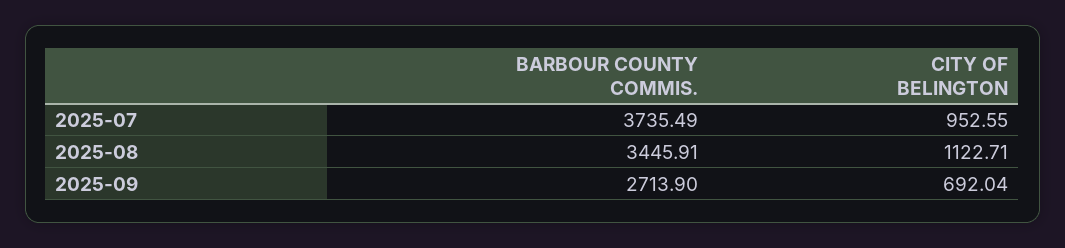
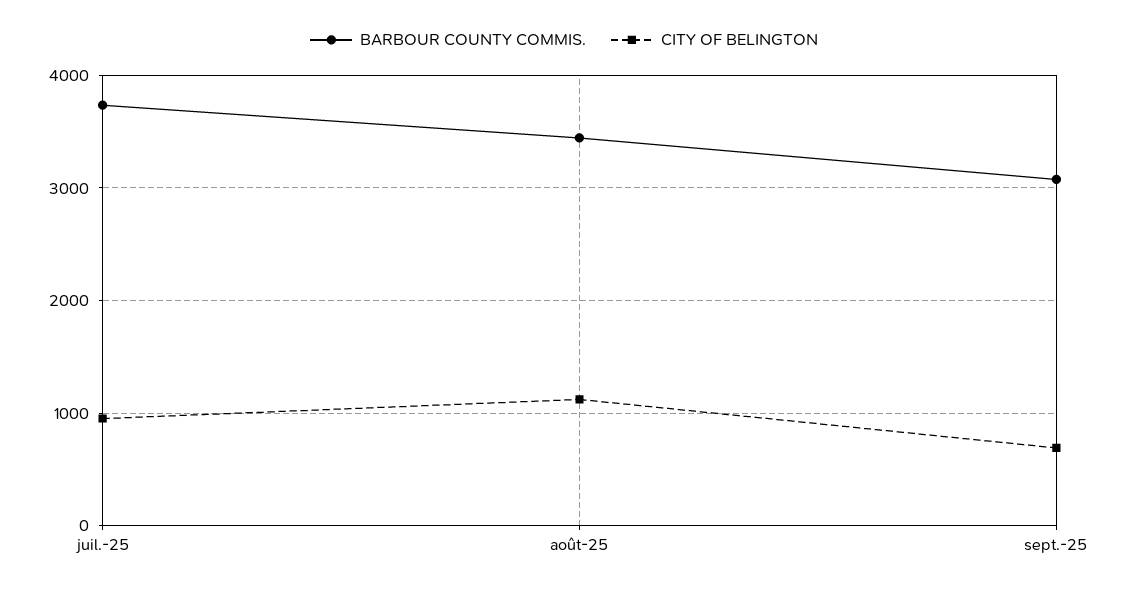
  {
    "BARBOUR COUNTY COMMIS.": {
      "2025-07": 3735.49,
      "2025-08": 3445.91,
-     "2025-09": 2713.9
+     "2025-09": 3100
    },
    "CITY OF BELINGTON": {
      "2025-07": 952.55,
      "2025-08": 1122.71,
      "2025-09": 692.04
    }
  }

